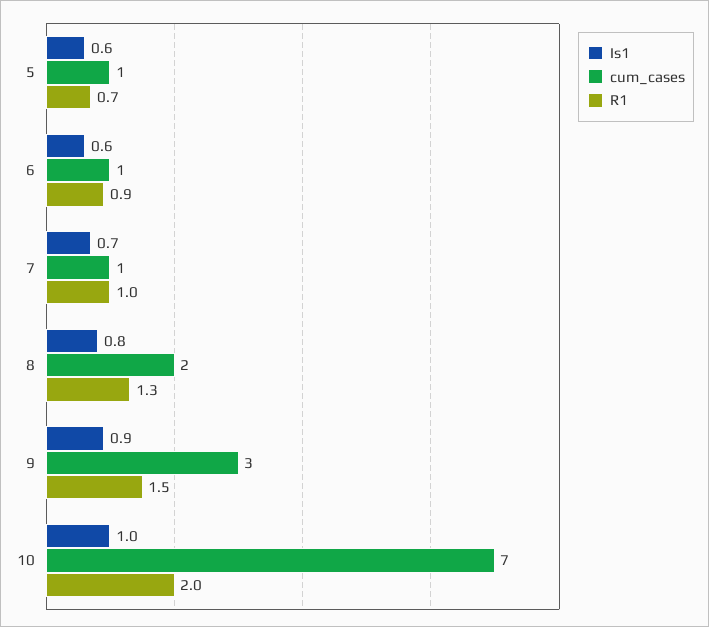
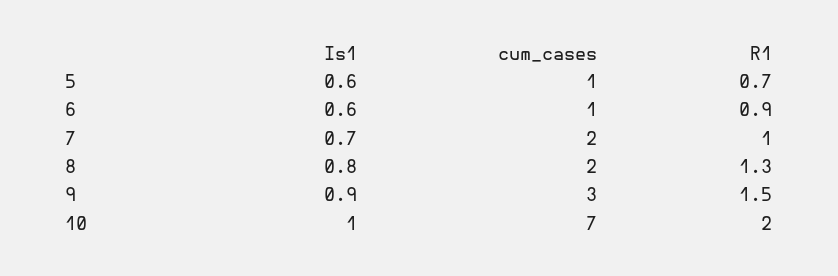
  {
    "Is1": {
      "5": 0.6,
      "6": 0.6,
      "7": 0.7,
      "8": 0.8,
      "9": 0.9,
      "10": 1
    },
    "cum_cases": {
      "5": 1,
      "6": 1,
-     "7": 1,
+     "7": 2,
      "8": 2,
      "9": 3,
      "10": 7
    },
    "R1": {
      "5": 0.7,
      "6": 0.9,
      "7": 1,
      "8": 1.3,
      "9": 1.5,
      "10": 2
    }
  }

